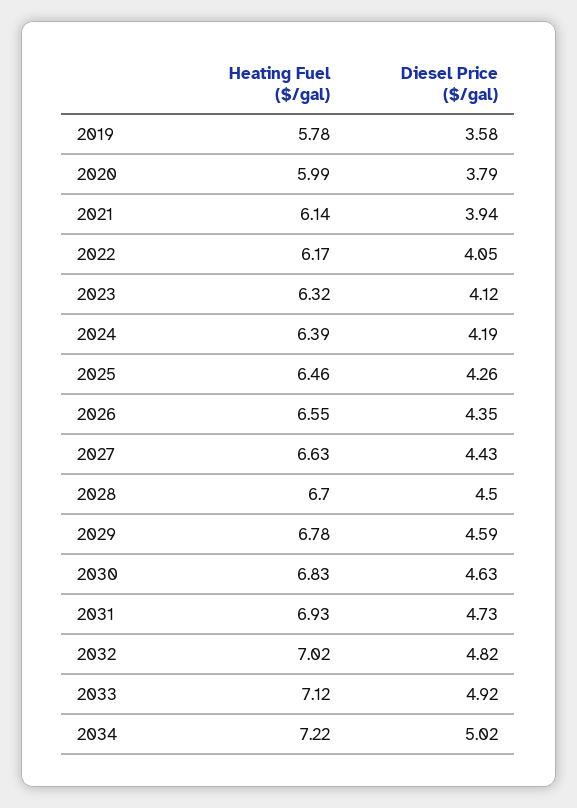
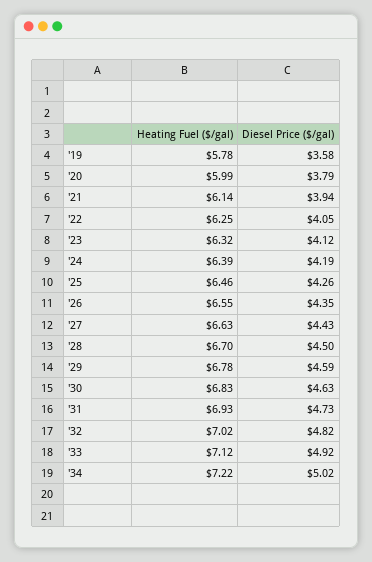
  {
    "Heating Fuel ($/gal)": {
      "2019": 5.78,
      "2020": 5.99,
      "2021": 6.14,
-     "2022": 6.17,
+     "2022": 6.25,
      "2023": 6.32,
      "2024": 6.39,
      "2025": 6.46,
      "2026": 6.55,
      "2027": 6.63,
      "2028": 6.7,
      "2029": 6.78,
      "2030": 6.83,
      "2031": 6.93,
      "2032": 7.02,
      "2033": 7.12,
      "2034": 7.22
    },
    "Diesel Price ($/gal)": {
      "2019": 3.58,
      "2020": 3.79,
      "2021": 3.94,
      "2022": 4.05,
      "2023": 4.12,
      "2024": 4.19,
      "2025": 4.26,
      "2026": 4.35,
      "2027": 4.43,
      "2028": 4.5,
      "2029": 4.59,
      "2030": 4.63,
      "2031": 4.73,
      "2032": 4.82,
      "2033": 4.92,
      "2034": 5.02
    }
  }

